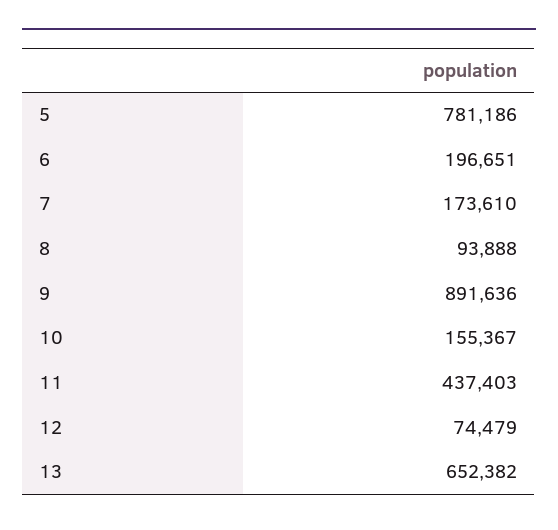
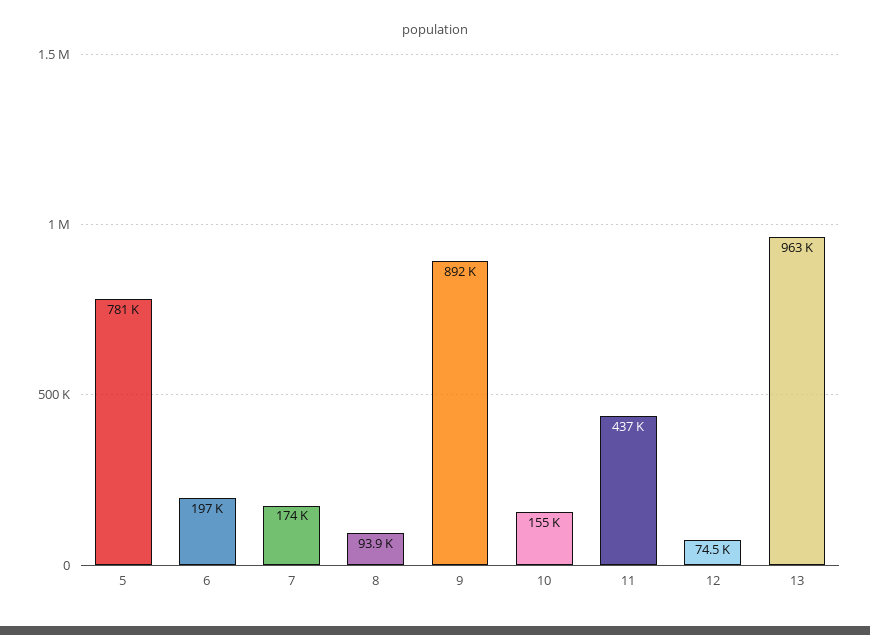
  {
    "5": 781186,
    "6": 196651,
    "7": 173610,
    "8": 93888,
    "9": 891636,
    "10": 155367,
    "11": 437403,
    "12": 74479,
-   "13": 652382
+   "13": 963000
  }

